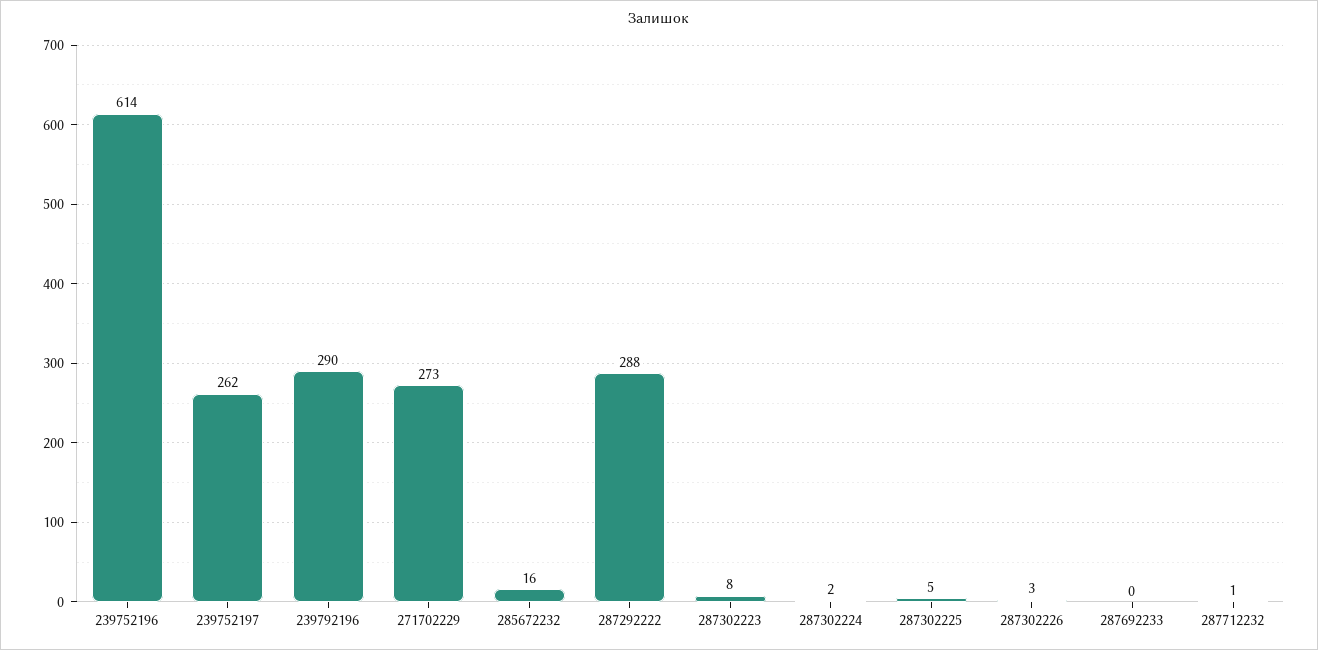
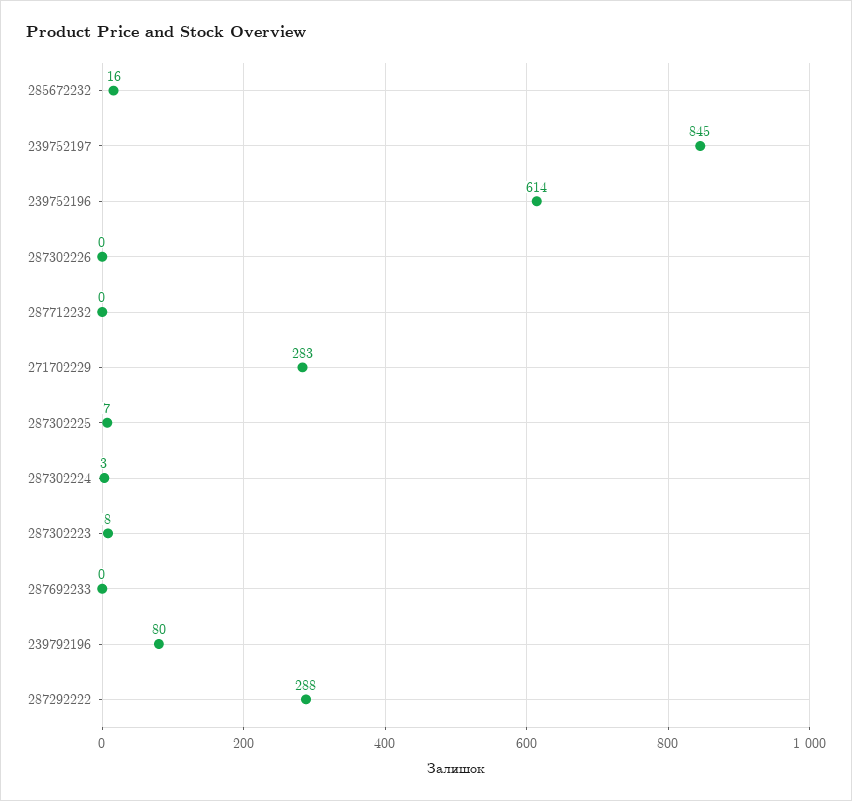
  {
    "239752196": 614,
-   "239752197": 262,
+   "239752197": 845,
-   "239792196": 290,
+   "239792196": 80,
-   "271702229": 273,
+   "271702229": 283,
    "285672232": 16,
    "287292222": 288,
    "287302223": 8,
-   "287302224": 2,
+   "287302224": 3,
-   "287302225": 5,
+   "287302225": 7,
-   "287302226": 3,
+   "287302226": 0,
    "287692233": 0,
-   "287712232": 1
+   "287712232": 0
  }

